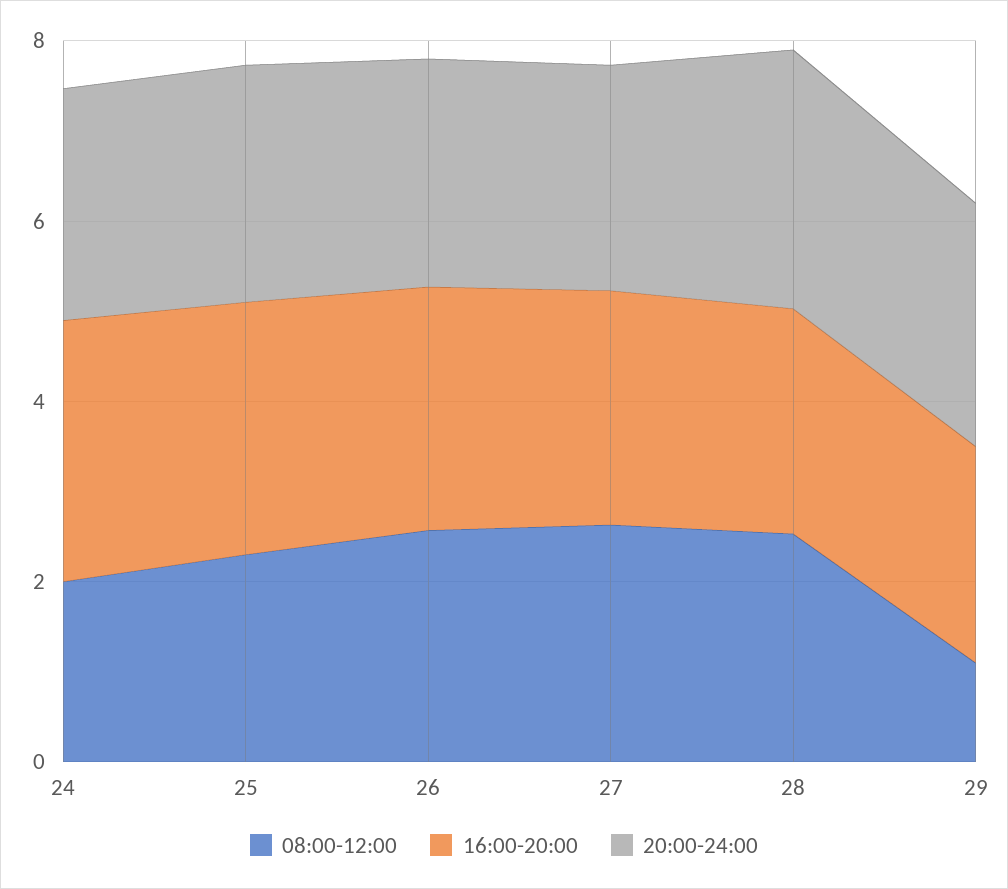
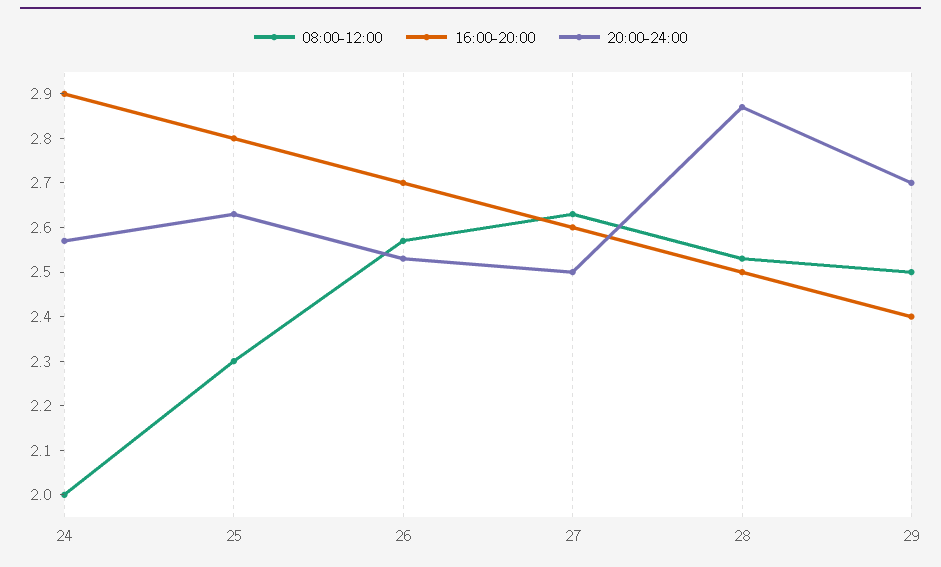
  {
    "08:00-12:00": {
      "24": 2,
      "25": 2.3,
      "26": 2.55,
      "27": 2.65,
      "28": 2.55,
-     "29": 1
+     "29": 2.5
    },
    "16:00-20:00": {
      "24": 2.9,
      "25": 2.8,
      "26": 2.7,
      "27": 2.6,
      "28": 2.5,
      "29": 2.4
    },
    "20:00-24:00": {
      "24": 2.55,
      "25": 2.65,
      "26": 2.55,
      "27": 2.5,
      "28": 2.85,
      "29": 2.7
    }
  }

